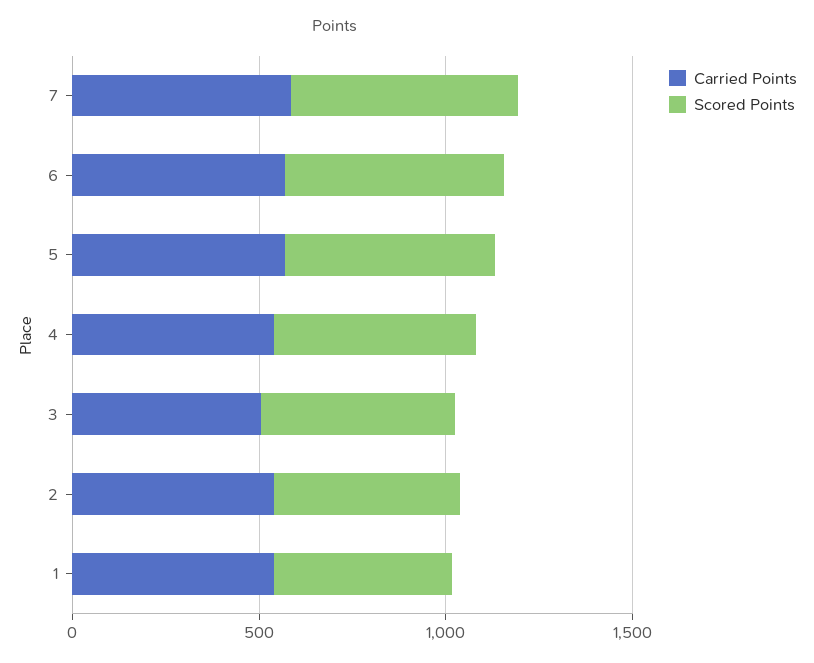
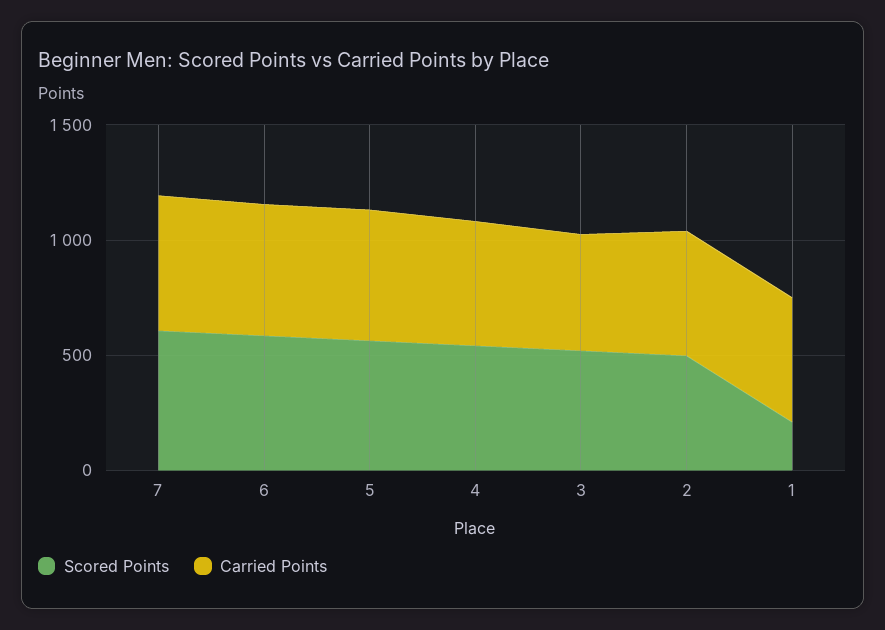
  {
    "Carried Points": {
      "7": 600,
      "6": 600,
      "5": 600,
      "4": 500,
      "3": 500,
      "2": 500,
      "1": 500
    },
    "Scored Points": {
      "7": 600,
      "6": 600,
      "5": 600,
      "4": 500,
      "3": 500,
      "2": 500,
-     "1": 500
+     "1": 200
    }
  }

